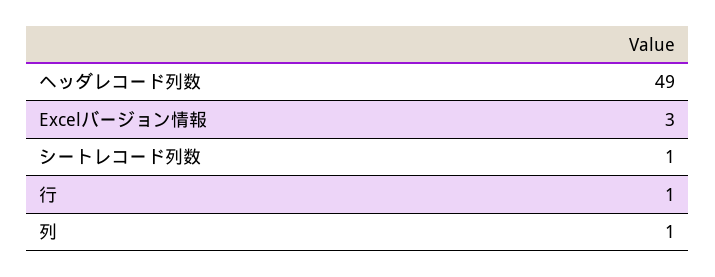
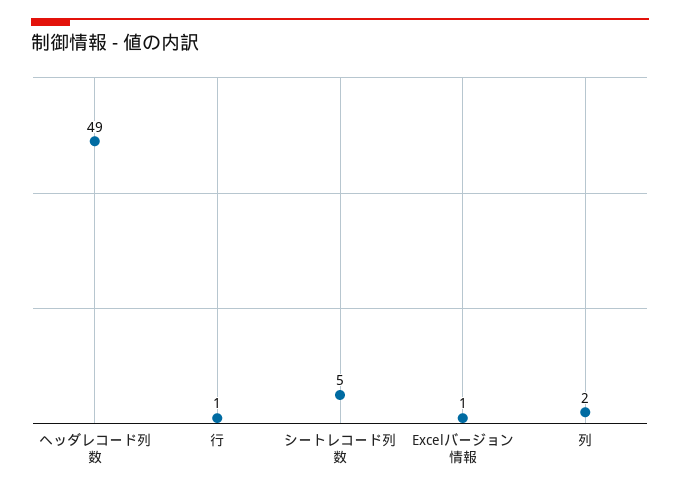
  {
    "ヘッダレコード列数": 49,
-   "Excelバージョン情報": 3,
+   "Excelバージョン情報": 1,
-   "シートレコード列数": 1,
+   "シートレコード列数": 5,
    "行": 1,
-   "列": 1
+   "列": 2
  }

